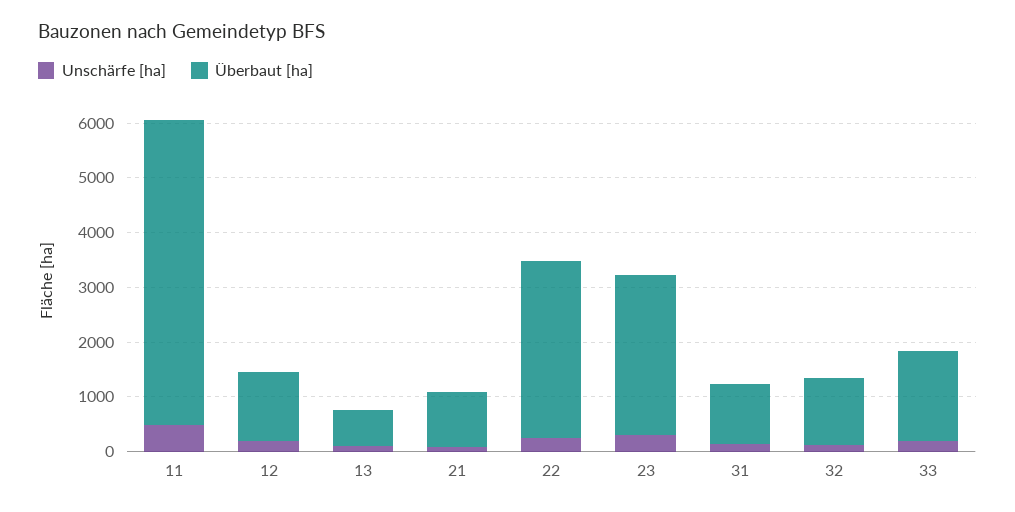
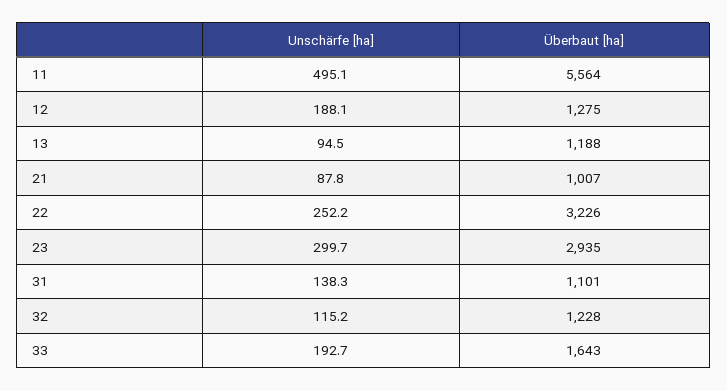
  {
    "Unschärfe [ha]": {
      "11": 495.1,
      "12": 188.1,
      "13": 94.5,
      "21": 87.8,
      "22": 252.2,
      "23": 299.7,
      "31": 138.3,
      "32": 115.2,
      "33": 192.7
    },
    "Überbaut [ha]": {
      "11": 5564,
      "12": 1275,
-     "13": 600,
+     "13": 1188,
      "21": 1007,
      "22": 3226,
      "23": 2935,
      "31": 1101,
      "32": 1228,
      "33": 1643
    }
  }

